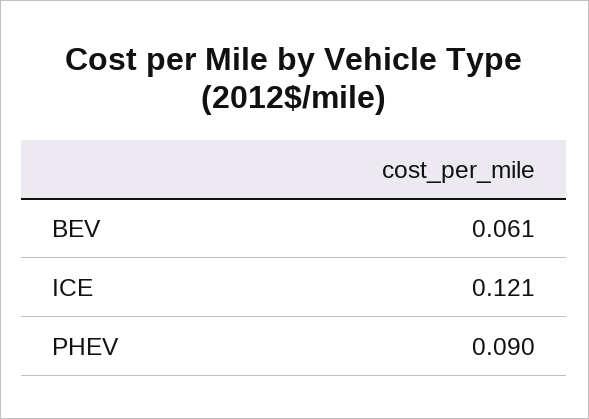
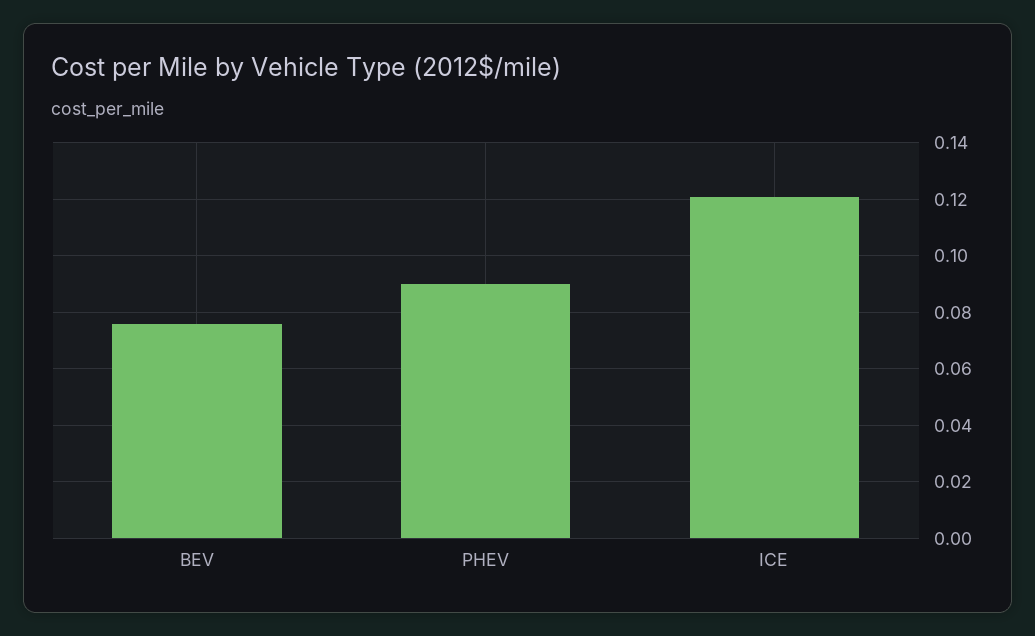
  {
-   "BEV": 0.061,
+   "BEV": 0.075,
    "ICE": 0.121,
    "PHEV": 0.09
  }

